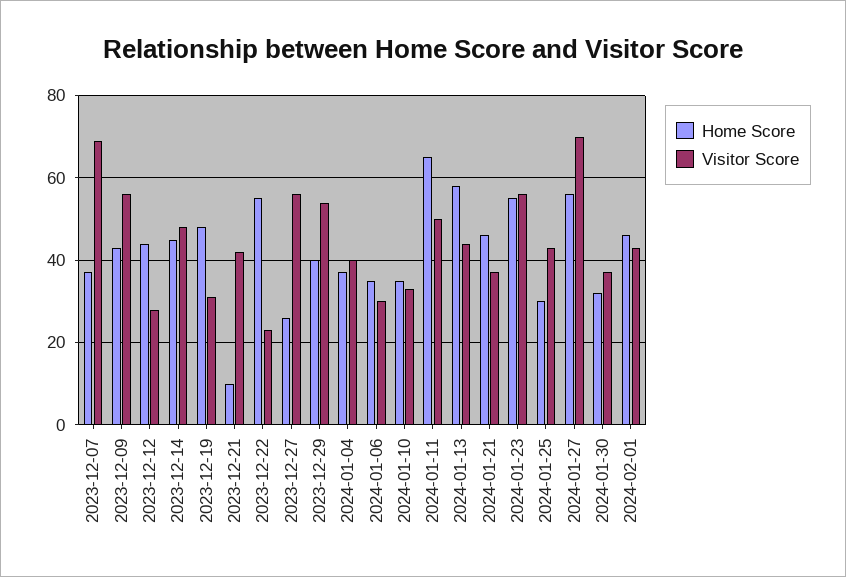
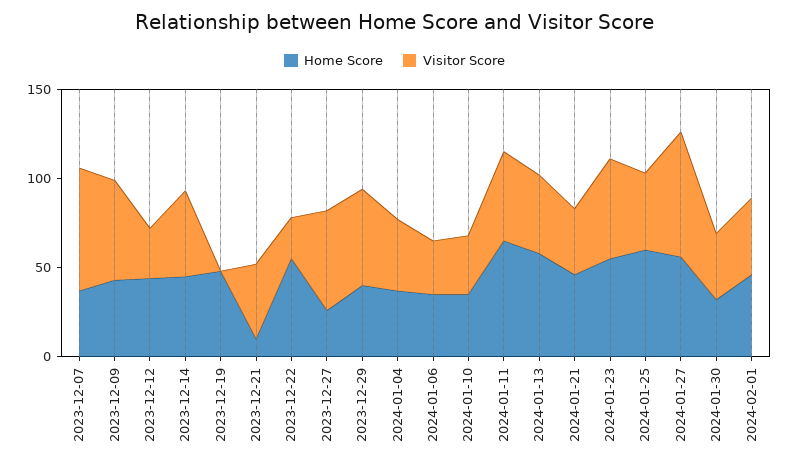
  {
    "Home Score": {
      "2023-12-07": 35,
      "2023-12-09": 45,
      "2023-12-12": 45,
      "2023-12-14": 45,
      "2023-12-19": 50,
      "2023-12-21": 10,
      "2023-12-22": 55,
      "2023-12-27": 25,
      "2023-12-29": 40,
      "2024-01-04": 35,
      "2024-01-06": 35,
      "2024-01-10": 35,
      "2024-01-11": 65,
      "2024-01-13": 60,
      "2024-01-21": 45,
      "2024-01-23": 55,
-     "2024-01-25": 30,
+     "2024-01-25": 60,
      "2024-01-27": 55,
      "2024-01-30": 30,
      "2024-02-01": 45
    },
    "Visitor Score": {
      "2023-12-07": 70,
      "2023-12-09": 55,
      "2023-12-12": 30,
      "2023-12-14": 50,
-     "2023-12-19": 30,
+     "2023-12-19": 0,
      "2023-12-21": 40,
      "2023-12-22": 25,
      "2023-12-27": 55,
      "2023-12-29": 55,
      "2024-01-04": 40,
      "2024-01-06": 30,
      "2024-01-10": 35,
      "2024-01-11": 50,
      "2024-01-13": 45,
      "2024-01-21": 35,
      "2024-01-23": 55,
      "2024-01-25": 45,
      "2024-01-27": 70,
      "2024-01-30": 35,
      "2024-02-01": 45
    }
  }

